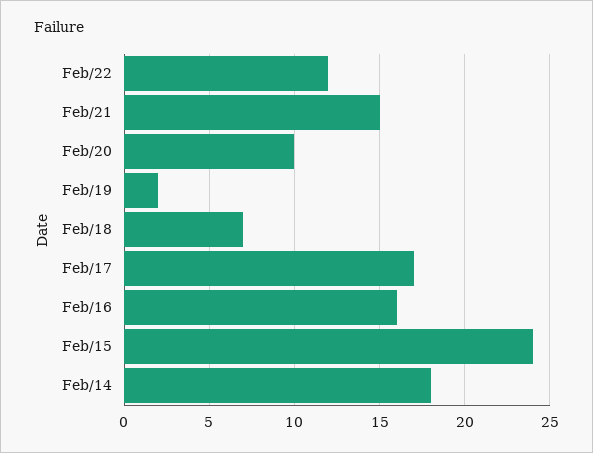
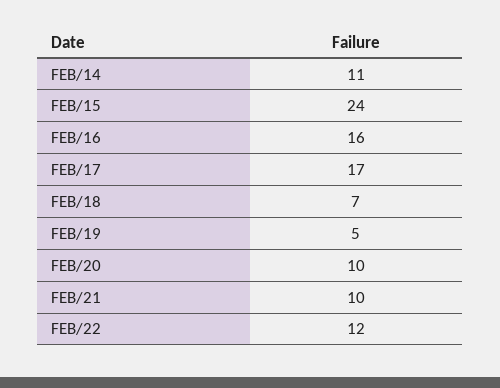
  {
    "Feb/22": 12,
-   "Feb/21": 15,
+   "Feb/21": 10,
    "Feb/20": 10,
-   "Feb/19": 2,
+   "Feb/19": 5,
    "Feb/18": 7,
    "Feb/17": 17,
    "Feb/16": 16,
    "Feb/15": 24,
-   "Feb/14": 18
+   "Feb/14": 11
  }

